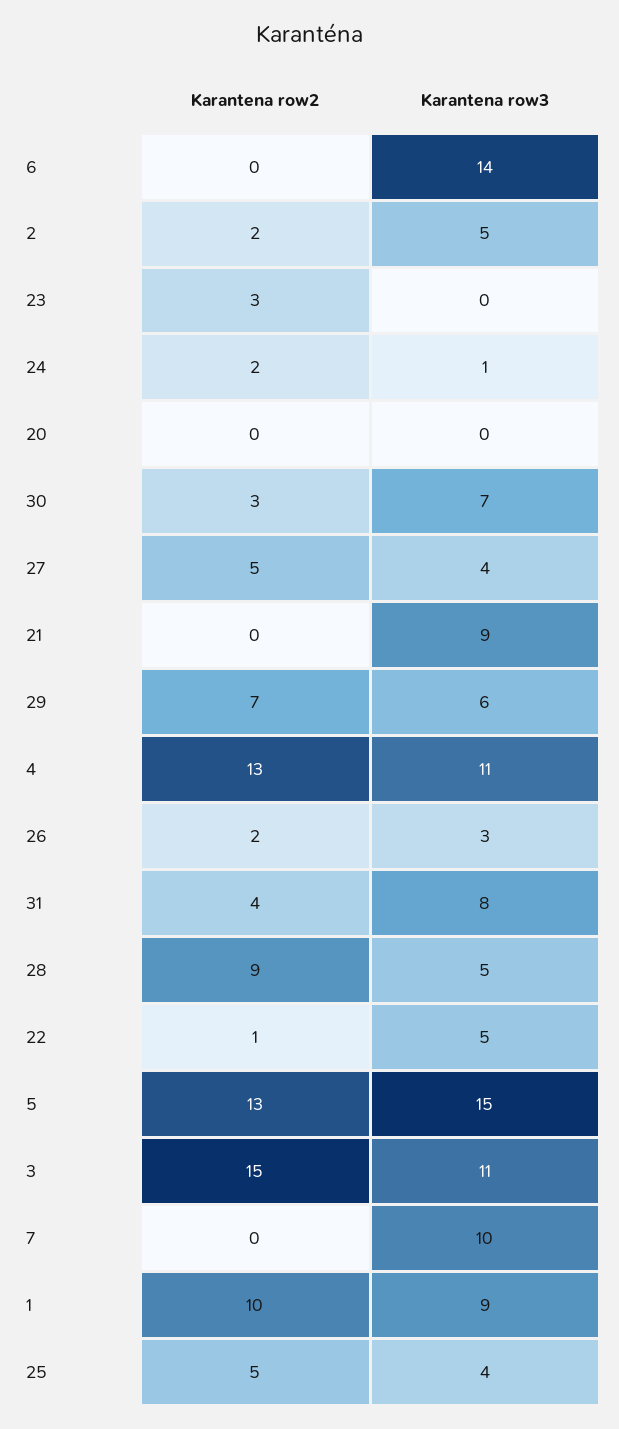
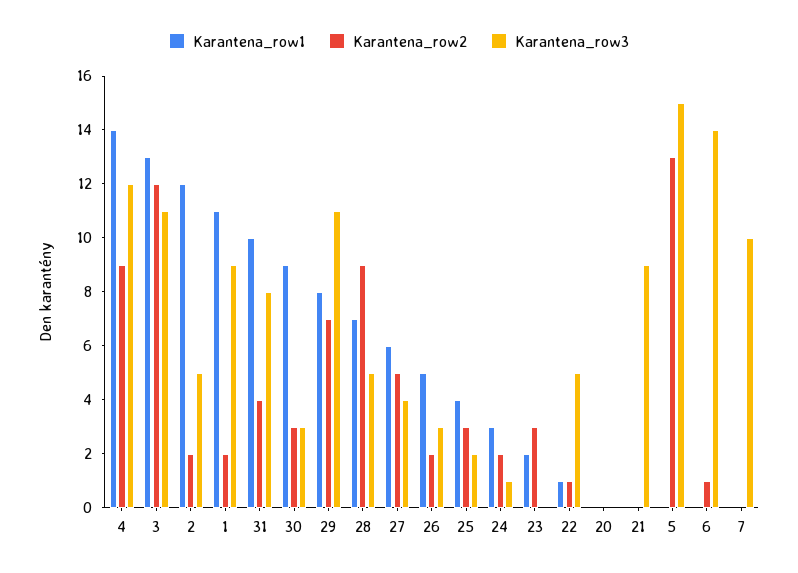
  {
    "Karantena row2": {
-     "6": 0,
+     "6": 1,
      "2": 2,
      "23": 3,
      "24": 2,
      "20": 0,
      "30": 3,
      "27": 5,
      "21": 0,
      "29": 7,
-     "4": 13,
+     "4": 9,
      "26": 2,
      "31": 4,
      "28": 9,
      "22": 1,
      "5": 13,
-     "3": 15,
+     "3": 12,
      "7": 0,
-     "1": 10,
+     "1": 2,
-     "25": 5
+     "25": 3
    },
    "Karantena row3": {
      "6": 14,
      "2": 5,
      "23": 0,
      "24": 1,
      "20": 0,
-     "30": 7,
+     "30": 3,
      "27": 4,
      "21": 9,
-     "29": 6,
+     "29": 11,
-     "4": 11,
+     "4": 12,
      "26": 3,
      "31": 8,
      "28": 5,
      "22": 5,
      "5": 15,
      "3": 11,
      "7": 10,
      "1": 9,
-     "25": 4
+     "25": 2
-   }
+   },
+   "Karantena_row1": {
+     "4": 14,
+     "3": 13,
+     "2": 12,
+     "1": 11,
+     "31": 10,
+     "30": 9,
+     "29": 8,
+     "28": 7,
+     "27": 6,
+     "26": 5,
+     "25": 4,
+     "24": 3,
+     "23": 2,
+     "22": 1,
+     "20": 0,
+     "21": 0,
+     "5": 0,
+     "6": 0,
+     "7": 0
+   }
  }

